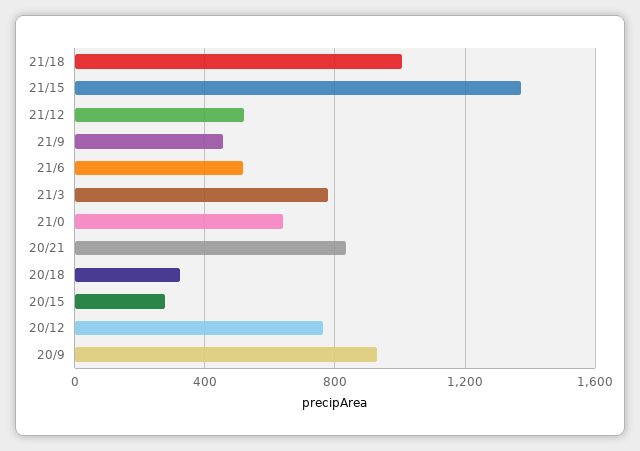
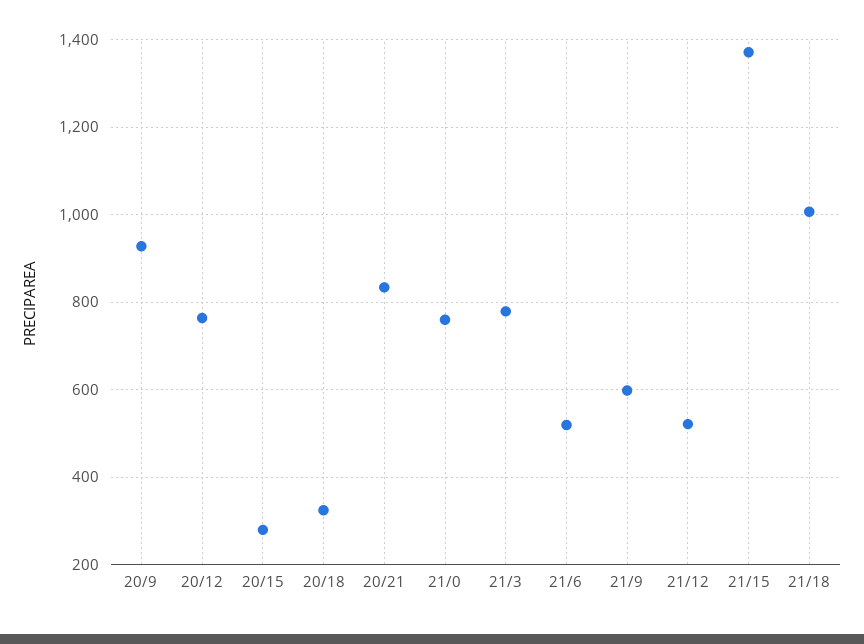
  {
    "21/18": 1000,
    "21/15": 1380,
    "21/12": 520,
-   "21/9": 450,
+   "21/9": 600,
    "21/6": 520,
    "21/3": 780,
-   "21/0": 650,
+   "21/0": 760,
    "20/21": 840,
    "20/18": 320,
    "20/15": 280,
    "20/12": 760,
    "20/9": 920
  }

